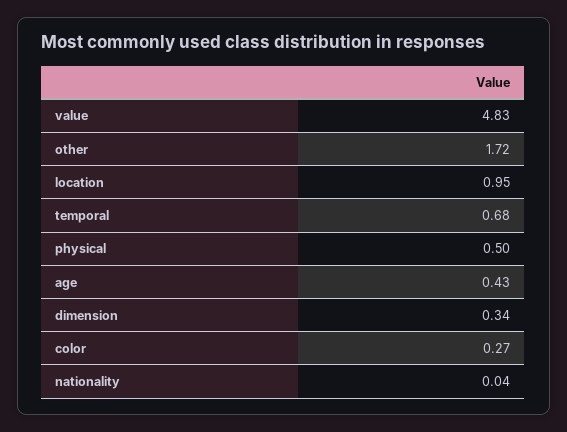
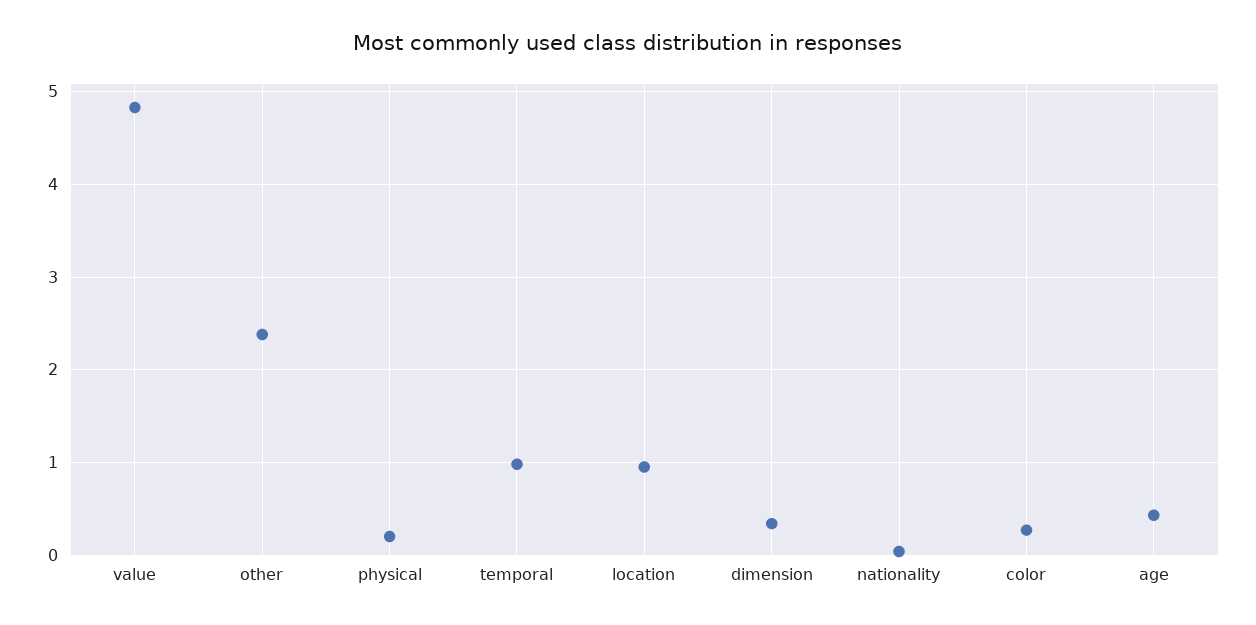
  {
    "value": 4.83,
-   "other": 1.72,
+   "other": 2.4,
    "location": 0.95,
-   "temporal": 0.68,
+   "temporal": 1,
-   "physical": 0.5,
+   "physical": 0.2,
    "age": 0.43,
    "dimension": 0.34,
    "color": 0.27,
    "nationality": 0.04
  }

